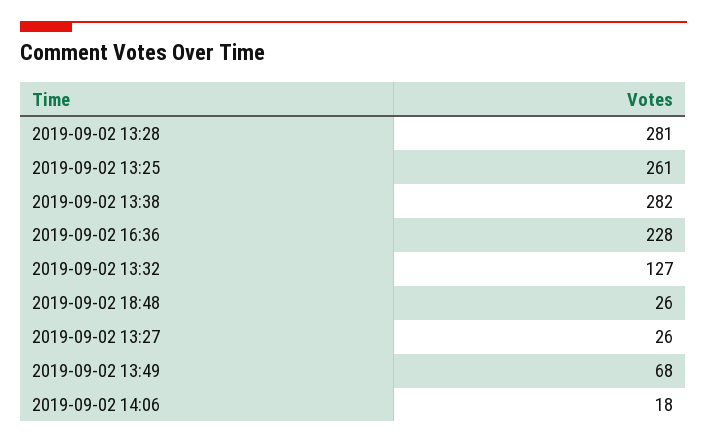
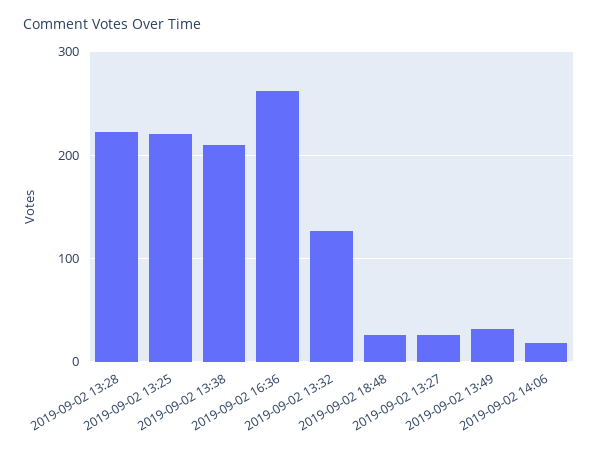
  {
-   "2019-09-02 13:28": 281,
+   "2019-09-02 13:28": 220,
-   "2019-09-02 13:25": 261,
+   "2019-09-02 13:25": 220,
-   "2019-09-02 13:38": 282,
+   "2019-09-02 13:38": 210,
-   "2019-09-02 16:36": 228,
+   "2019-09-02 16:36": 260,
    "2019-09-02 13:32": 127,
    "2019-09-02 18:48": 26,
    "2019-09-02 13:27": 26,
-   "2019-09-02 13:49": 68,
+   "2019-09-02 13:49": 30,
    "2019-09-02 14:06": 18
  }

